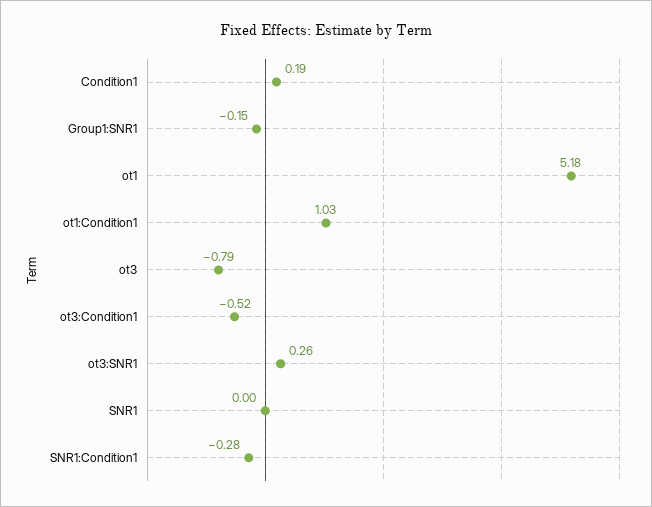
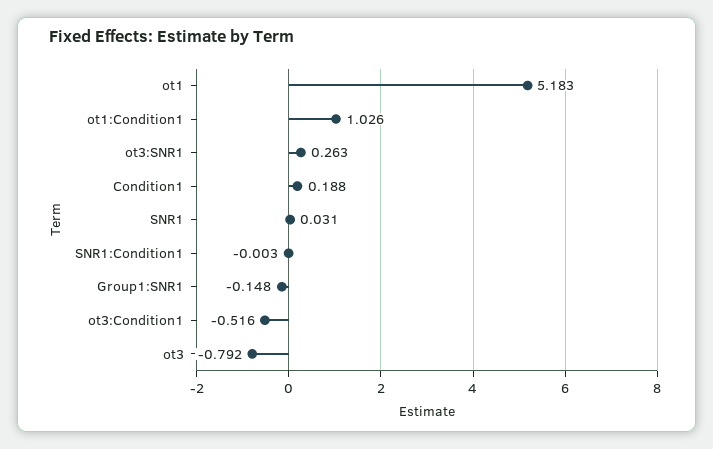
  {
    "Condition1": 0.188,
    "Group1:SNR1": -0.148,
    "ot1": 5.183,
    "ot1:Condition1": 1.026,
    "ot3": -0.792,
    "ot3:Condition1": -0.516,
    "ot3:SNR1": 0.263,
-   "SNR1": 0,
+   "SNR1": 0.031,
-   "SNR1:Condition1": -0.28
+   "SNR1:Condition1": -0.003
  }

